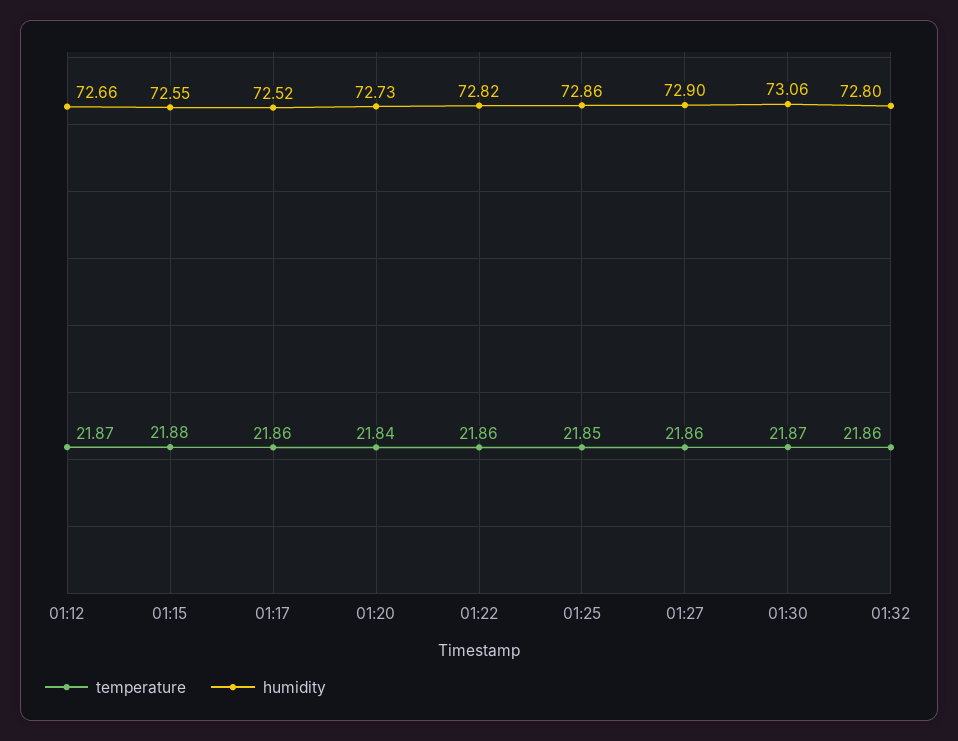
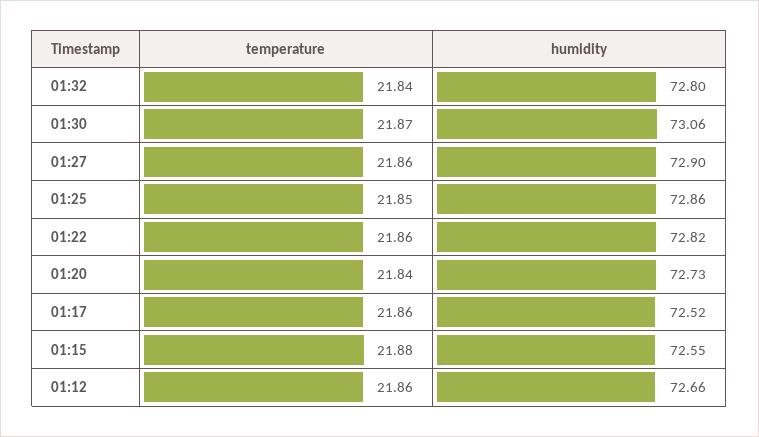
  {
    "temperature": {
-     "01:12": 21.87,
+     "01:12": 21.86,
      "01:15": 21.88,
      "01:17": 21.86,
      "01:20": 21.84,
      "01:22": 21.86,
      "01:25": 21.85,
      "01:27": 21.86,
      "01:30": 21.87,
-     "01:32": 21.86
+     "01:32": 21.84
    },
    "humidity": {
      "01:12": 72.66,
      "01:15": 72.55,
      "01:17": 72.52,
      "01:20": 72.73,
      "01:22": 72.82,
      "01:25": 72.86,
      "01:27": 72.9,
      "01:30": 73.06,
      "01:32": 72.8
    }
  }

